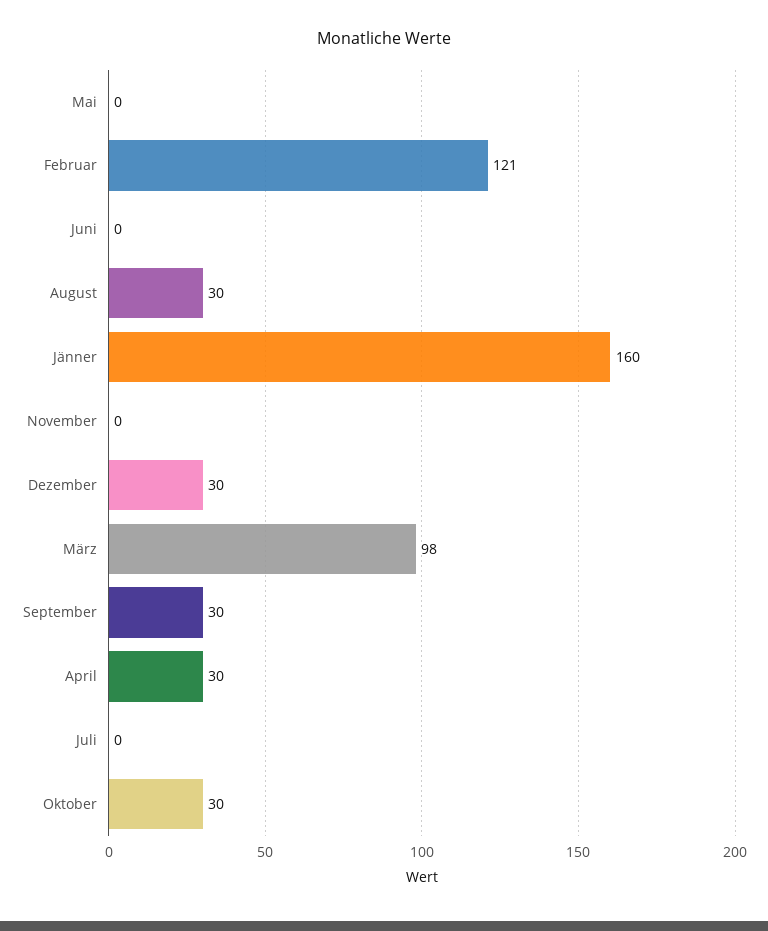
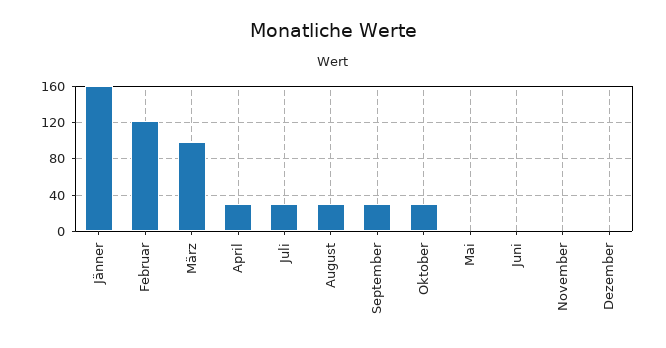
  {
    "Mai": 0,
    "Februar": 121,
    "Juni": 0,
    "August": 30,
    "Jänner": 160,
    "November": 0,
-   "Dezember": 30,
+   "Dezember": 0,
    "März": 98,
    "September": 30,
    "April": 30,
-   "Juli": 0,
+   "Juli": 30,
    "Oktober": 30
  }

